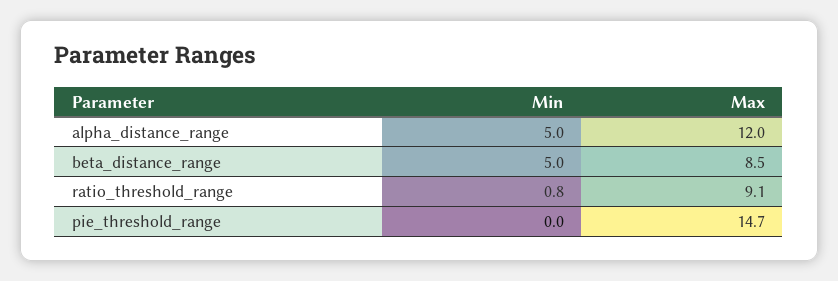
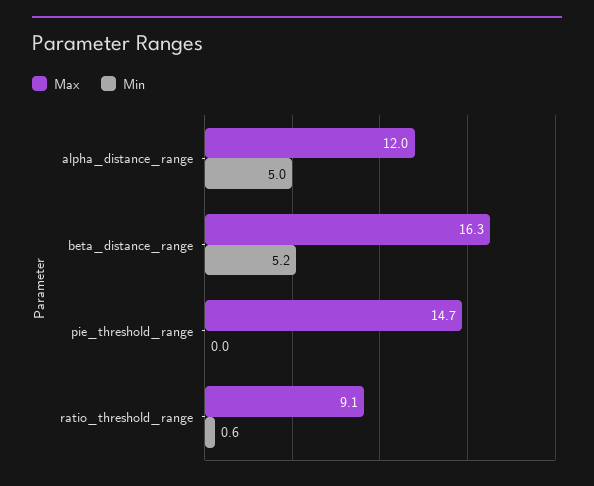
  {
    "Min": {
      "alpha_distance_range": 5,
-     "beta_distance_range": 5,
+     "beta_distance_range": 5.2,
-     "ratio_threshold_range": 0.8,
+     "ratio_threshold_range": 0.6,
      "pie_threshold_range": 0
    },
    "Max": {
      "alpha_distance_range": 12,
-     "beta_distance_range": 8.5,
+     "beta_distance_range": 16.3,
      "ratio_threshold_range": 9.1,
      "pie_threshold_range": 14.7
    }
  }

